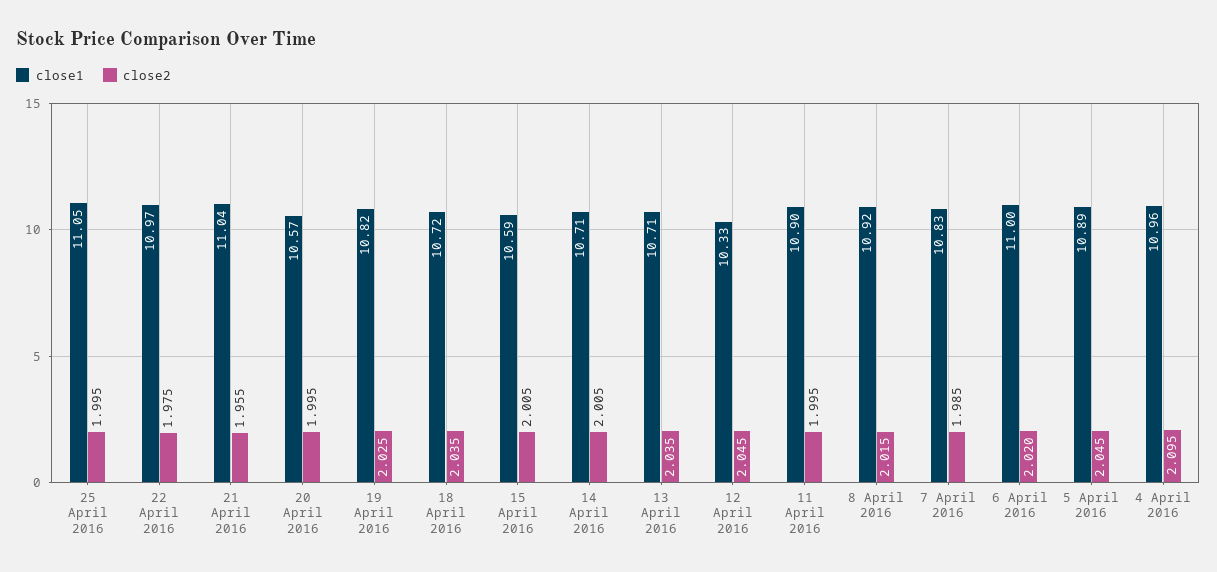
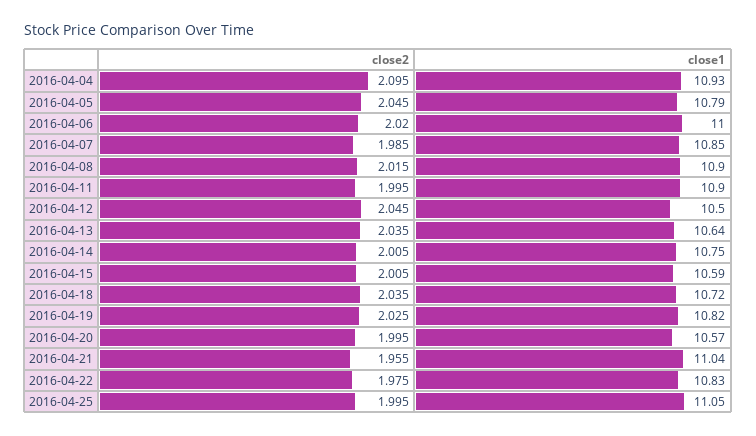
  {
    "close1": {
      "25 April 2016": 11.05,
-     "22 April 2016": 10.97,
+     "22 April 2016": 10.83,
      "21 April 2016": 11.04,
      "20 April 2016": 10.57,
      "19 April 2016": 10.82,
      "18 April 2016": 10.72,
      "15 April 2016": 10.59,
-     "14 April 2016": 10.71,
+     "14 April 2016": 10.75,
-     "13 April 2016": 10.71,
+     "13 April 2016": 10.64,
-     "12 April 2016": 10.33,
+     "12 April 2016": 10.5,
      "11 April 2016": 10.9,
-     "8 April 2016": 10.92,
+     "8 April 2016": 10.9,
-     "7 April 2016": 10.83,
+     "7 April 2016": 10.85,
      "6 April 2016": 11,
-     "5 April 2016": 10.89,
+     "5 April 2016": 10.79,
-     "4 April 2016": 10.96
+     "4 April 2016": 10.93
    },
    "close2": {
      "25 April 2016": 1.995,
      "22 April 2016": 1.975,
      "21 April 2016": 1.955,
      "20 April 2016": 1.995,
      "19 April 2016": 2.025,
      "18 April 2016": 2.035,
      "15 April 2016": 2.005,
      "14 April 2016": 2.005,
      "13 April 2016": 2.035,
      "12 April 2016": 2.045,
      "11 April 2016": 1.995,
      "8 April 2016": 2.015,
      "7 April 2016": 1.985,
      "6 April 2016": 2.02,
      "5 April 2016": 2.045,
      "4 April 2016": 2.095
    }
  }

